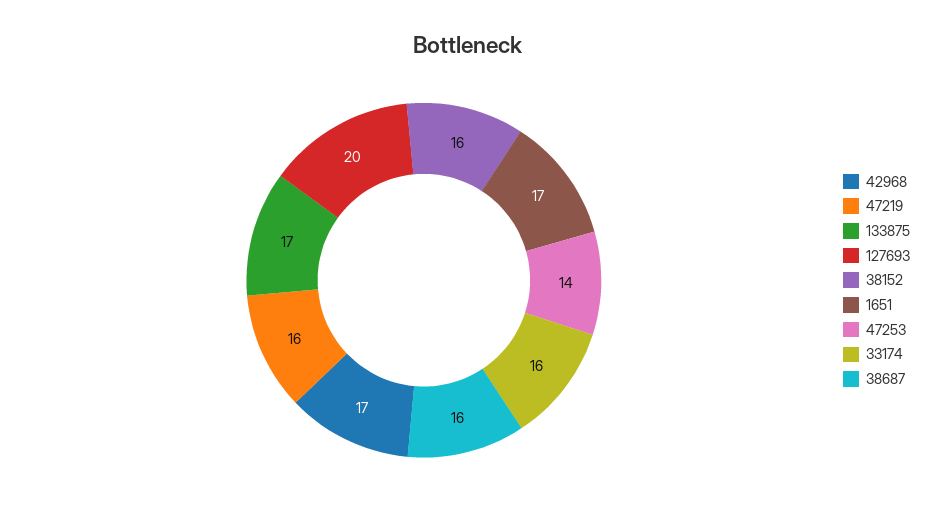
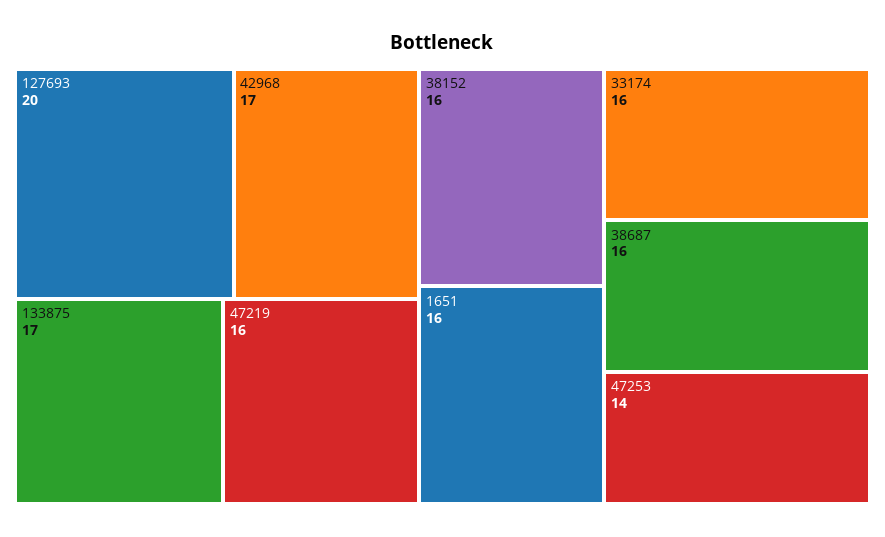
  {
    "42968": 17,
    "47219": 16,
    "133875": 17,
    "127693": 20,
    "38152": 16,
-   "1651": 17,
+   "1651": 16,
    "47253": 14,
    "33174": 16,
    "38687": 16
  }

